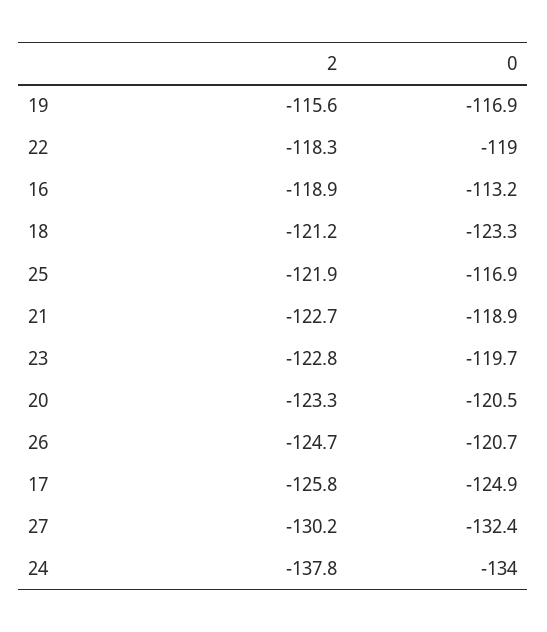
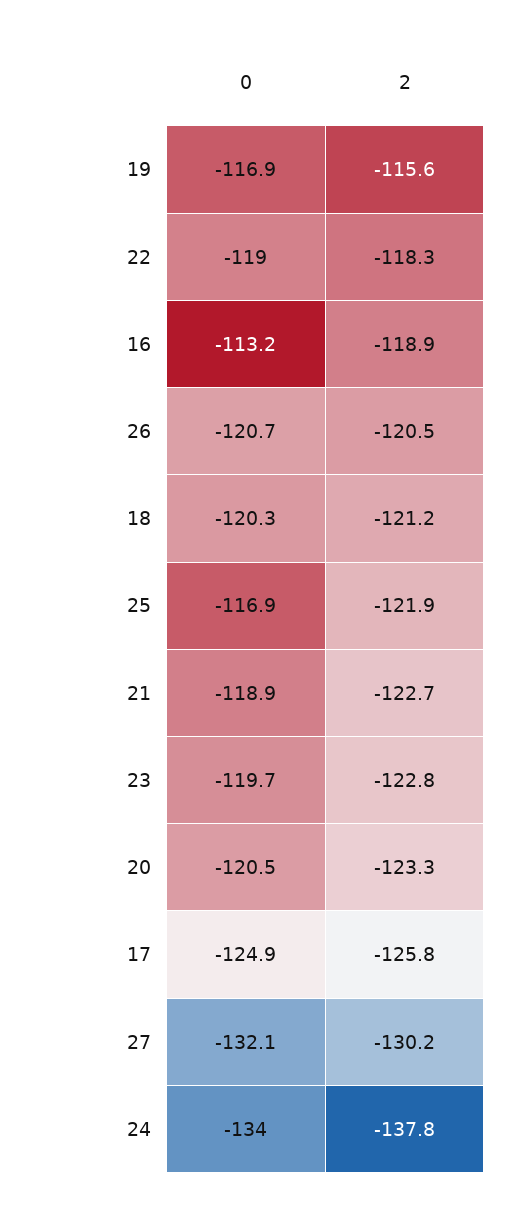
  {
    "2": {
      "19": -115.6,
      "22": -118.3,
      "16": -118.9,
      "18": -121.2,
      "25": -121.9,
      "21": -122.7,
      "23": -122.8,
      "20": -123.3,
-     "26": -124.7,
+     "26": -120.5,
      "17": -125.8,
      "27": -130.2,
      "24": -137.8
    },
    "0": {
      "19": -116.9,
      "22": -119,
      "16": -113.2,
-     "18": -123.3,
+     "18": -120.3,
      "25": -116.9,
      "21": -118.9,
      "23": -119.7,
      "20": -120.5,
      "26": -120.7,
      "17": -124.9,
-     "27": -132.4,
+     "27": -132.1,
      "24": -134
    }
  }

